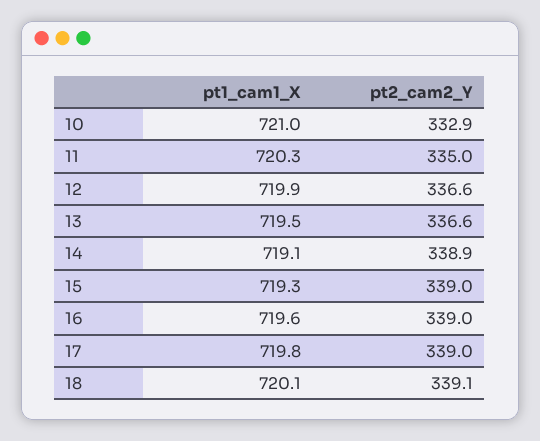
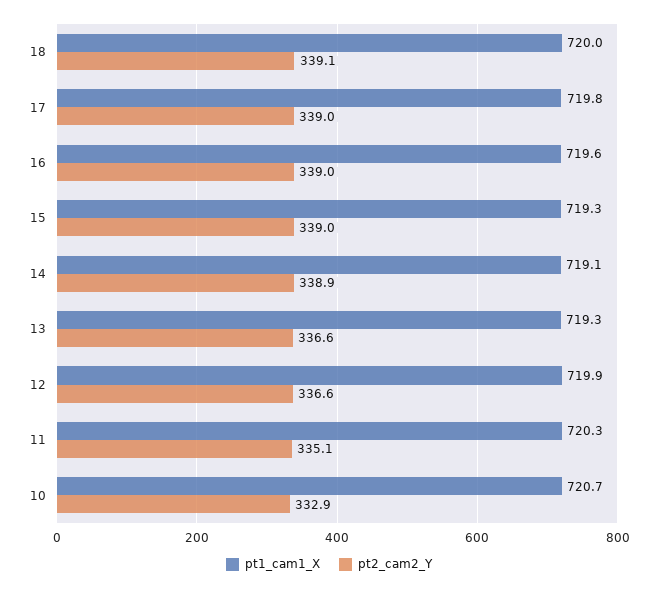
  {
    "pt1_cam1_X": {
-     "10": 721,
+     "10": 720.7,
      "11": 720.3,
      "12": 719.9,
-     "13": 719.5,
+     "13": 719.3,
      "14": 719.1,
      "15": 719.3,
      "16": 719.6,
      "17": 719.8,
-     "18": 720.1
+     "18": 720
    },
    "pt2_cam2_Y": {
      "10": 332.9,
-     "11": 335,
+     "11": 335.1,
      "12": 336.6,
      "13": 336.6,
      "14": 338.9,
      "15": 339,
      "16": 339,
      "17": 339,
      "18": 339.1
    }
  }

